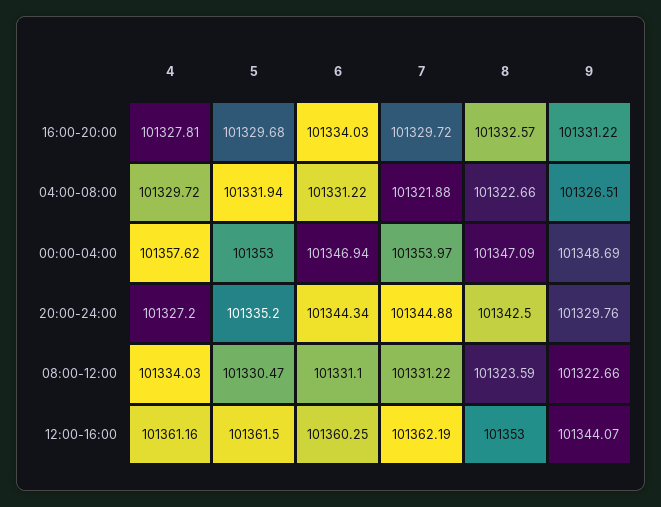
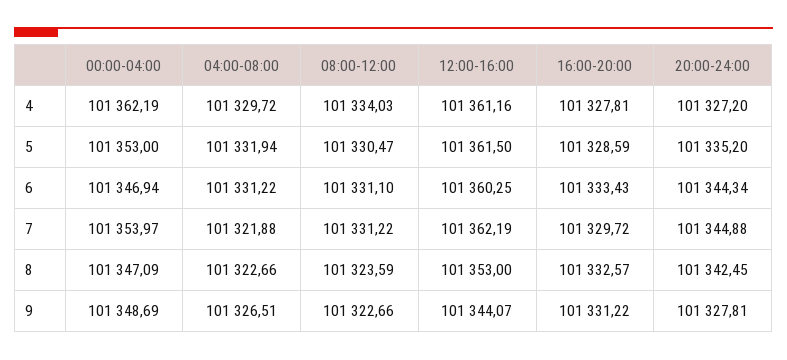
  {
    "4": {
      "16:00-20:00": 101327.81,
      "04:00-08:00": 101329.72,
-     "00:00-04:00": 101357.62,
+     "00:00-04:00": 101362.19,
      "20:00-24:00": 101327.2,
      "08:00-12:00": 101334.03,
      "12:00-16:00": 101361.16
    },
    "5": {
-     "16:00-20:00": 101329.68,
+     "16:00-20:00": 101328.59,
      "04:00-08:00": 101331.94,
      "00:00-04:00": 101353,
      "20:00-24:00": 101335.2,
      "08:00-12:00": 101330.47,
      "12:00-16:00": 101361.5
    },
    "6": {
-     "16:00-20:00": 101334.03,
+     "16:00-20:00": 101333.43,
      "04:00-08:00": 101331.22,
      "00:00-04:00": 101346.94,
      "20:00-24:00": 101344.34,
      "08:00-12:00": 101331.1,
      "12:00-16:00": 101360.25
    },
    "7": {
      "16:00-20:00": 101329.72,
      "04:00-08:00": 101321.88,
      "00:00-04:00": 101353.97,
      "20:00-24:00": 101344.88,
      "08:00-12:00": 101331.22,
      "12:00-16:00": 101362.19
    },
    "8": {
      "16:00-20:00": 101332.57,
      "04:00-08:00": 101322.66,
      "00:00-04:00": 101347.09,
-     "20:00-24:00": 101342.5,
+     "20:00-24:00": 101342.45,
      "08:00-12:00": 101323.59,
      "12:00-16:00": 101353
    },
    "9": {
      "16:00-20:00": 101331.22,
      "04:00-08:00": 101326.51,
      "00:00-04:00": 101348.69,
-     "20:00-24:00": 101329.76,
+     "20:00-24:00": 101327.81,
      "08:00-12:00": 101322.66,
      "12:00-16:00": 101344.07
    }
  }

